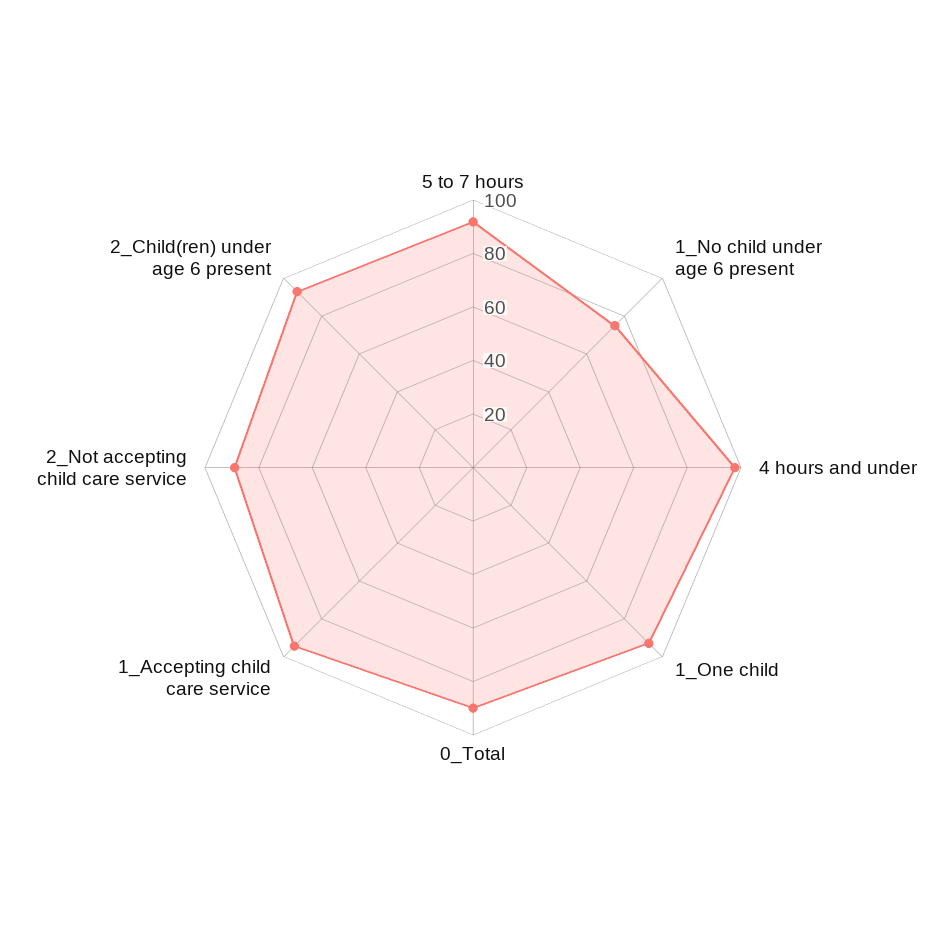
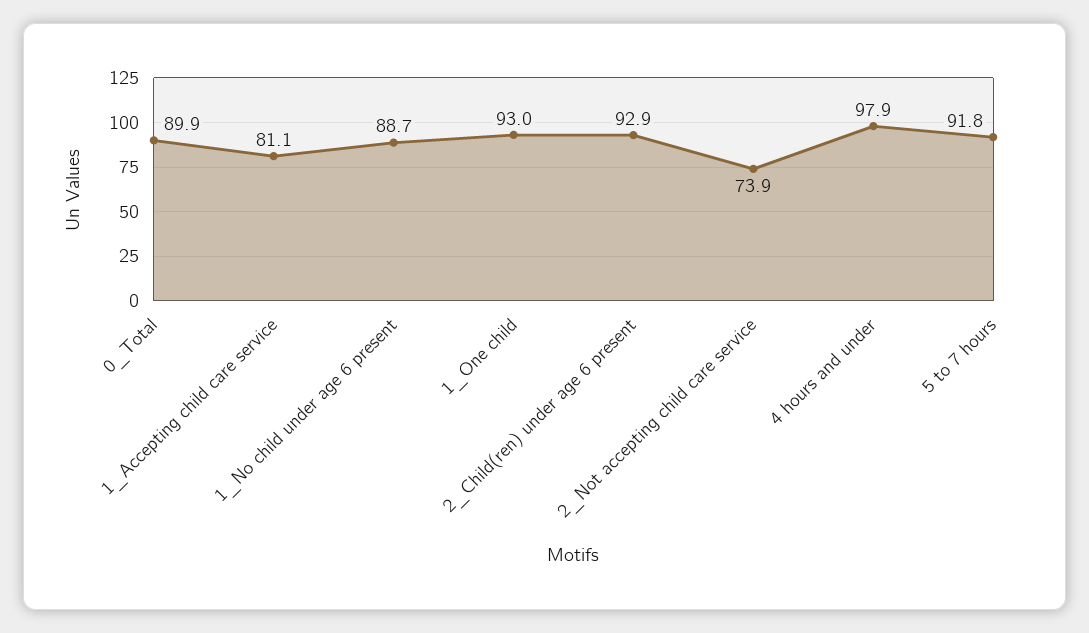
  {
    "5 to 7 hours": 91.8,
-   "1_No child under age 6 present": 75,
+   "1_No child under age 6 present": 88.7,
    "4 hours and under": 97.9,
    "1_One child": 93,
    "0_Total": 89.9,
-   "1_Accepting child care service": 95,
+   "1_Accepting child care service": 81.1,
-   "2_Not accepting child care service": 90,
+   "2_Not accepting child care service": 73.9,
    "2_Child(ren) under age 6 present": 92.9
  }

